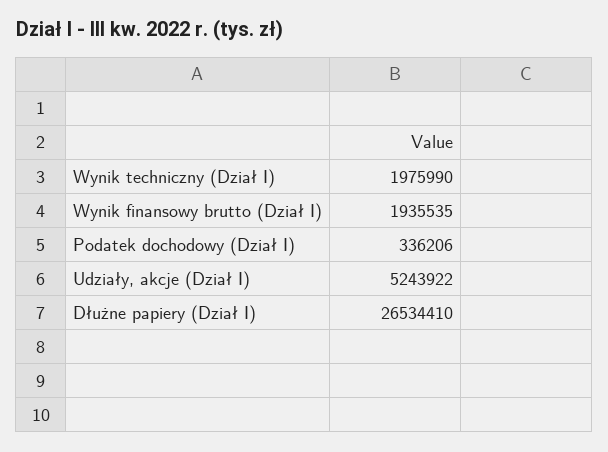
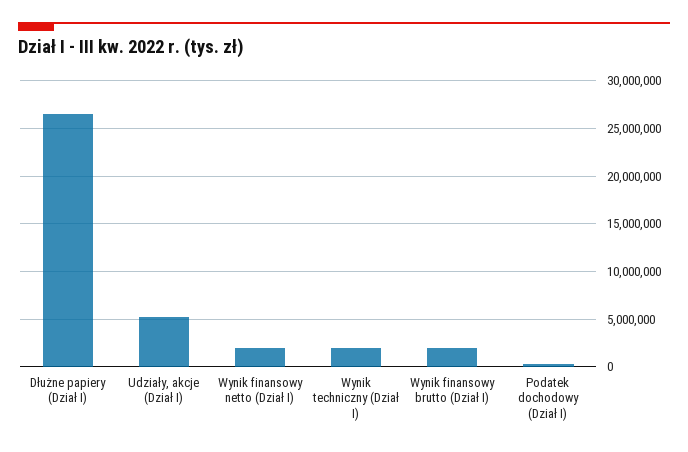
  {
    "Wynik techniczny (Dział I)": 1975990,
    "Wynik finansowy brutto (Dział I)": 1935535,
    "Podatek dochodowy (Dział I)": 336206,
    "Udziały, akcje (Dział I)": 5243922,
-   "Dłużne papiery (Dział I)": 26534410
+   "Dłużne papiery (Dział I)": 26534410,
+   "Wynik finansowy netto (Dział I)": 2000000
  }

